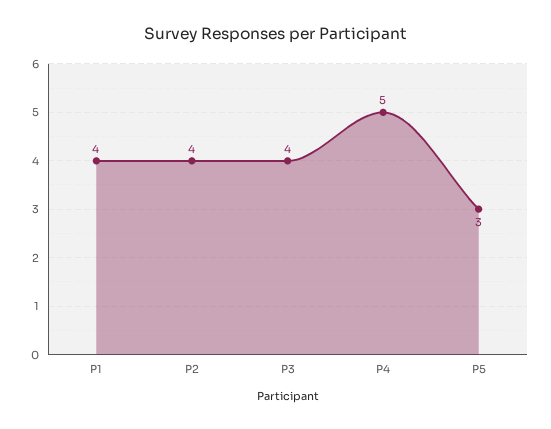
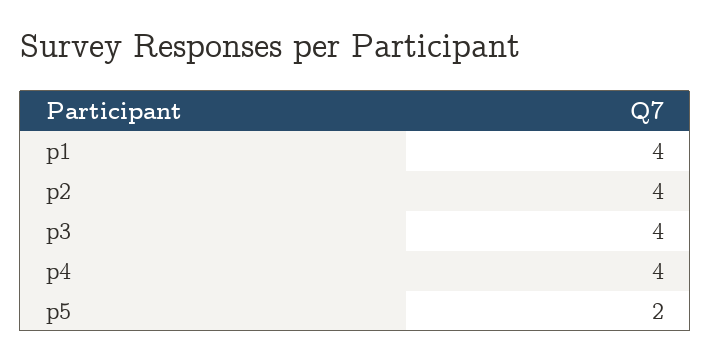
  {
    "P1": 4,
    "P2": 4,
    "P3": 4,
-   "P4": 5,
+   "P4": 4,
-   "P5": 3
+   "P5": 2
  }

